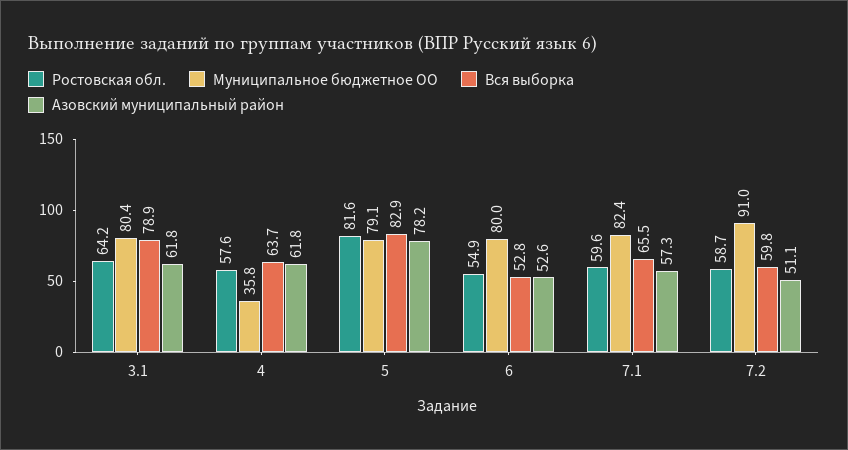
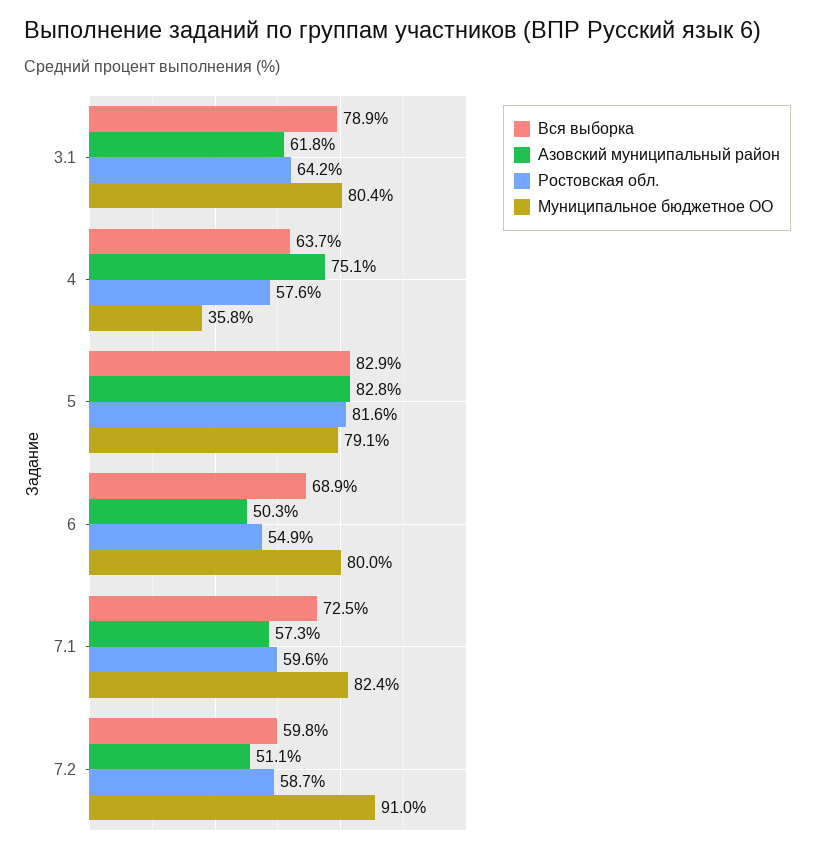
  {
    "Ростовская обл.": {
      "3.1": 64.2,
      "4": 57.6,
      "5": 81.6,
      "6": 54.9,
      "7.1": 59.6,
      "7.2": 58.7
    },
    "Муниципальное бюджетное ОО": {
      "3.1": 80.4,
      "4": 35.8,
      "5": 79.1,
      "6": 80,
      "7.1": 82.4,
      "7.2": 91
    },
    "Вся выборка": {
      "3.1": 78.9,
      "4": 63.7,
      "5": 82.9,
-     "6": 52.8,
+     "6": 68.9,
-     "7.1": 65.5,
+     "7.1": 72.5,
      "7.2": 59.8
    },
    "Азовский муниципальный район": {
      "3.1": 61.8,
-     "4": 61.8,
+     "4": 75.1,
-     "5": 78.2,
+     "5": 82.8,
-     "6": 52.6,
+     "6": 50.3,
      "7.1": 57.3,
      "7.2": 51.1
    }
  }

